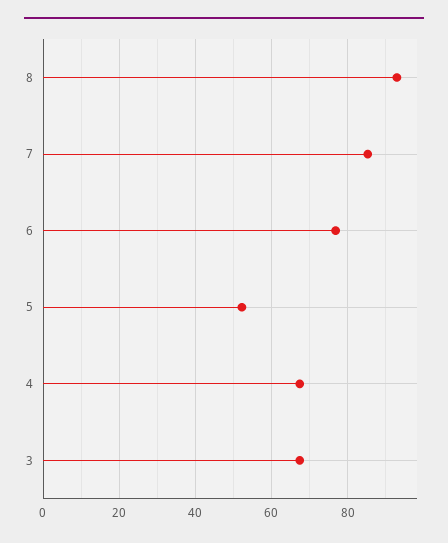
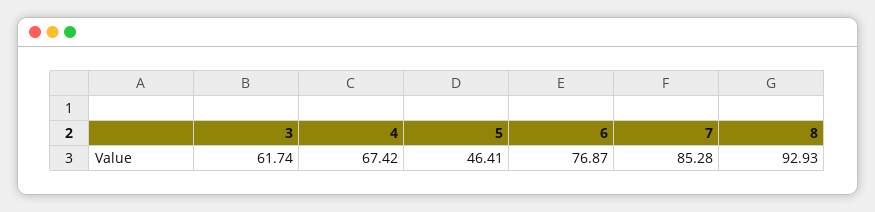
  {
    "8": 92.93,
    "7": 85.28,
    "6": 76.87,
-   "5": 52,
+   "5": 46.41,
    "4": 67.42,
-   "3": 68
+   "3": 61.74
  }

